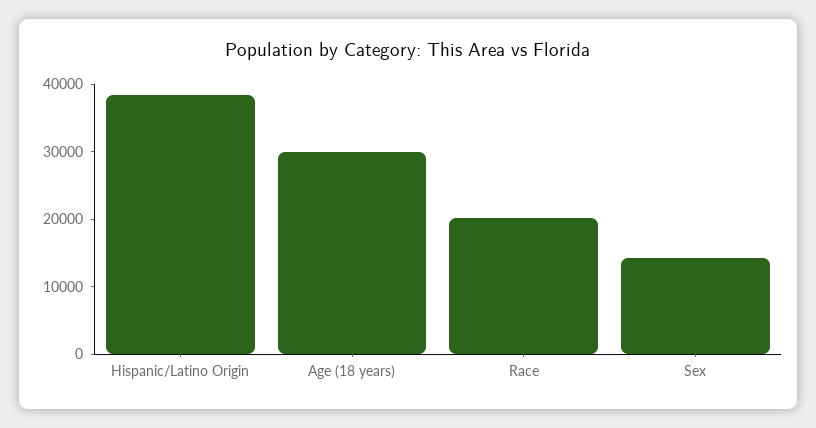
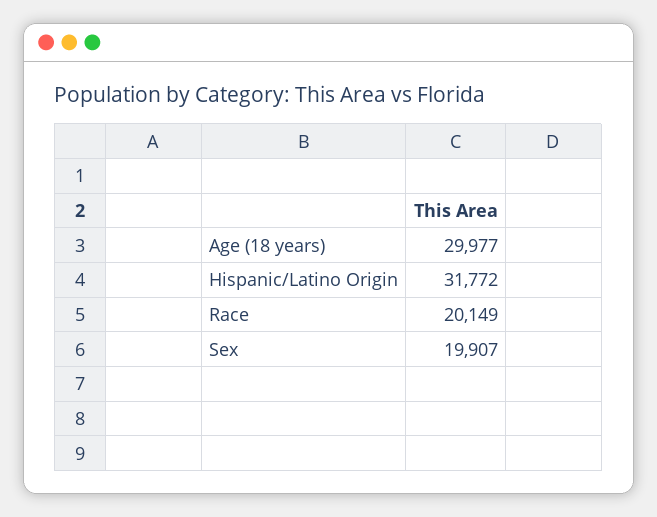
  {
-   "Hispanic/Latino Origin": 38000,
+   "Hispanic/Latino Origin": 31772,
    "Age (18 years)": 29977,
    "Race": 20149,
-   "Sex": 14000
+   "Sex": 19907
  }

